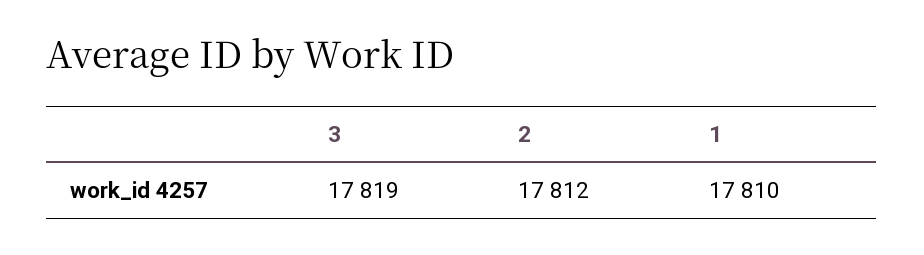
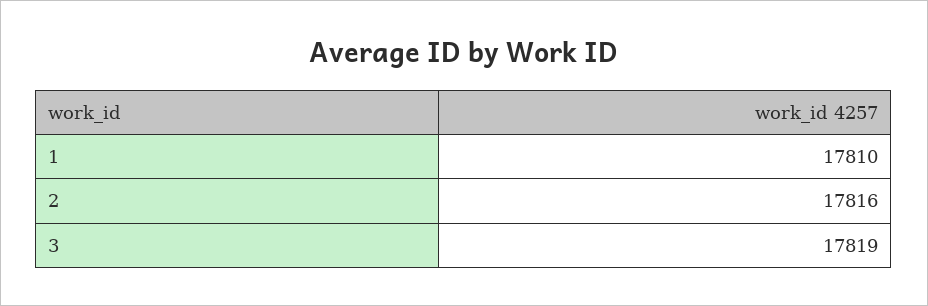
  {
    "3": 17819,
-   "2": 17812,
+   "2": 17816,
    "1": 17810
  }

